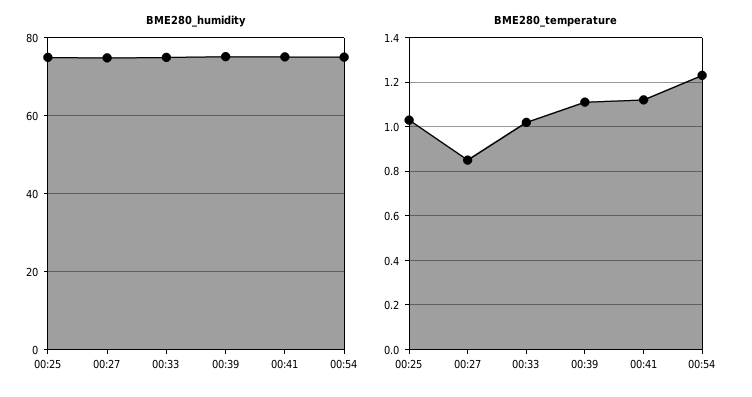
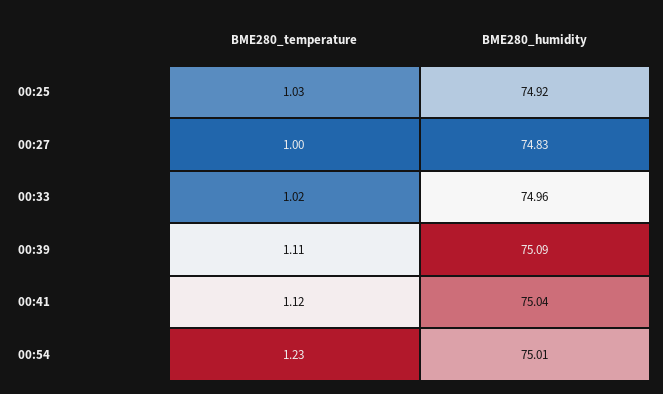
  {
    "BME280_humidity": {
      "00:25": 74.92,
      "00:27": 74.83,
      "00:33": 74.96,
      "00:39": 75.09,
      "00:41": 75.04,
      "00:54": 75.01
    },
    "BME280_temperature": {
      "00:25": 1.03,
-     "00:27": 0.85,
+     "00:27": 1,
      "00:33": 1.02,
      "00:39": 1.11,
      "00:41": 1.12,
      "00:54": 1.23
    }
  }

